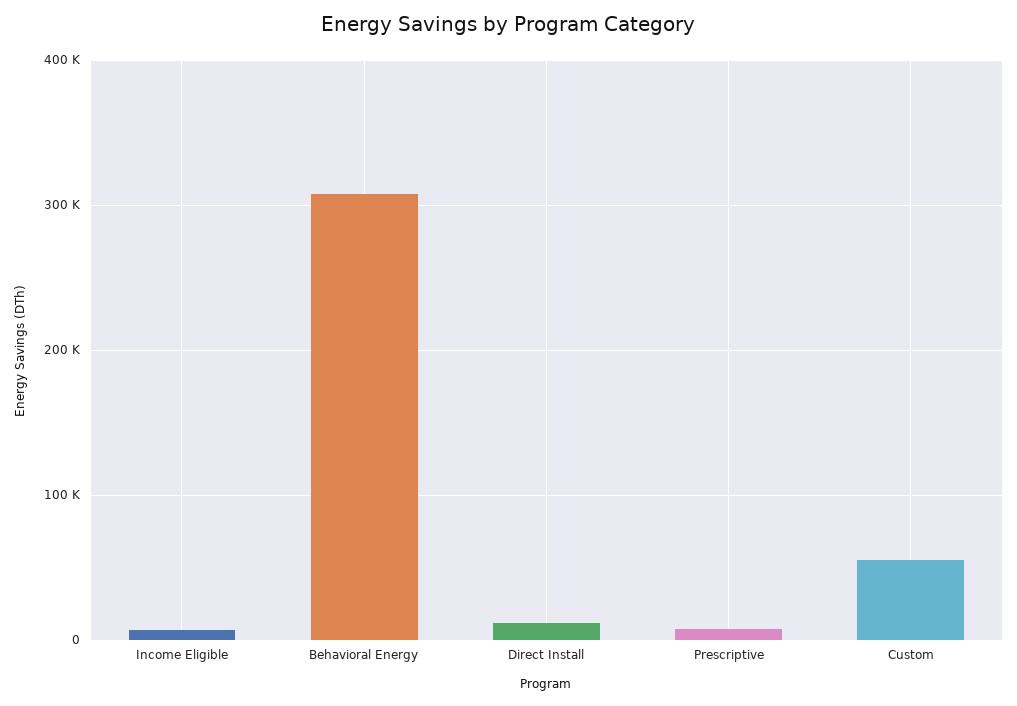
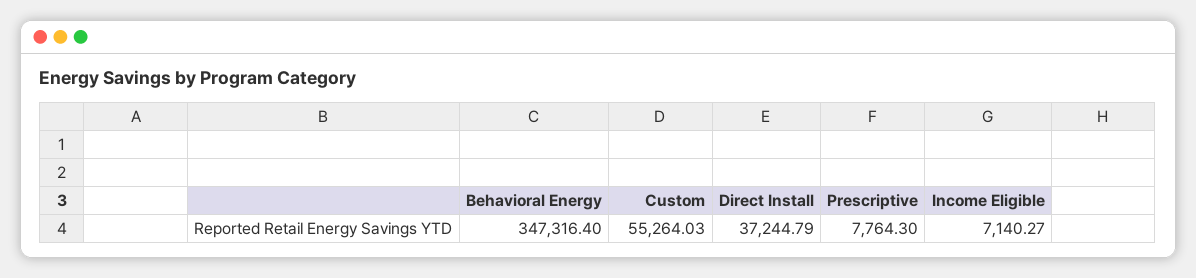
  {
    "Income Eligible": 7140.27,
-   "Behavioral Energy": 310000,
+   "Behavioral Energy": 347316.4,
-   "Direct Install": 10000,
+   "Direct Install": 37244.79,
    "Prescriptive": 7764.3,
    "Custom": 55264.03
  }

